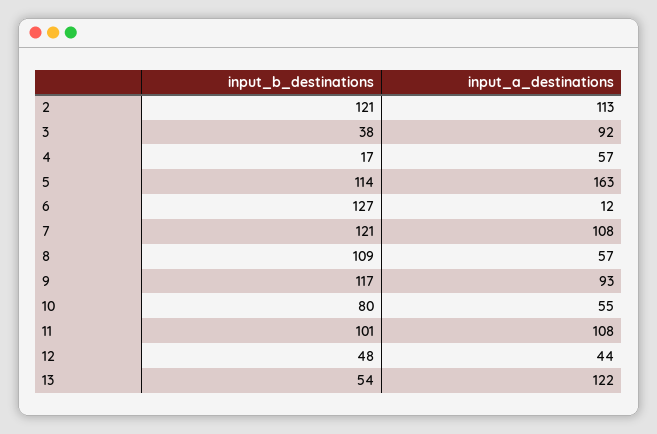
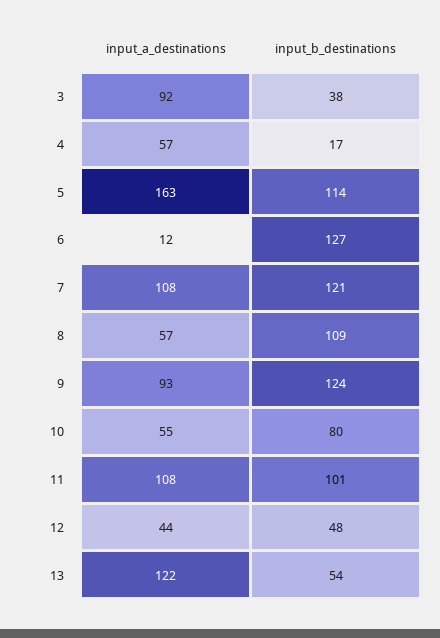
  {
    "input_b_destinations": {
-     "2": 121,
      "3": 38,
      "4": 17,
      "5": 114,
      "6": 127,
      "7": 121,
      "8": 109,
-     "9": 117,
+     "9": 124,
      "10": 80,
      "11": 101,
      "12": 48,
      "13": 54
    },
    "input_a_destinations": {
-     "2": 113,
      "3": 92,
      "4": 57,
      "5": 163,
      "6": 12,
      "7": 108,
      "8": 57,
      "9": 93,
      "10": 55,
      "11": 108,
      "12": 44,
      "13": 122
    }
  }

